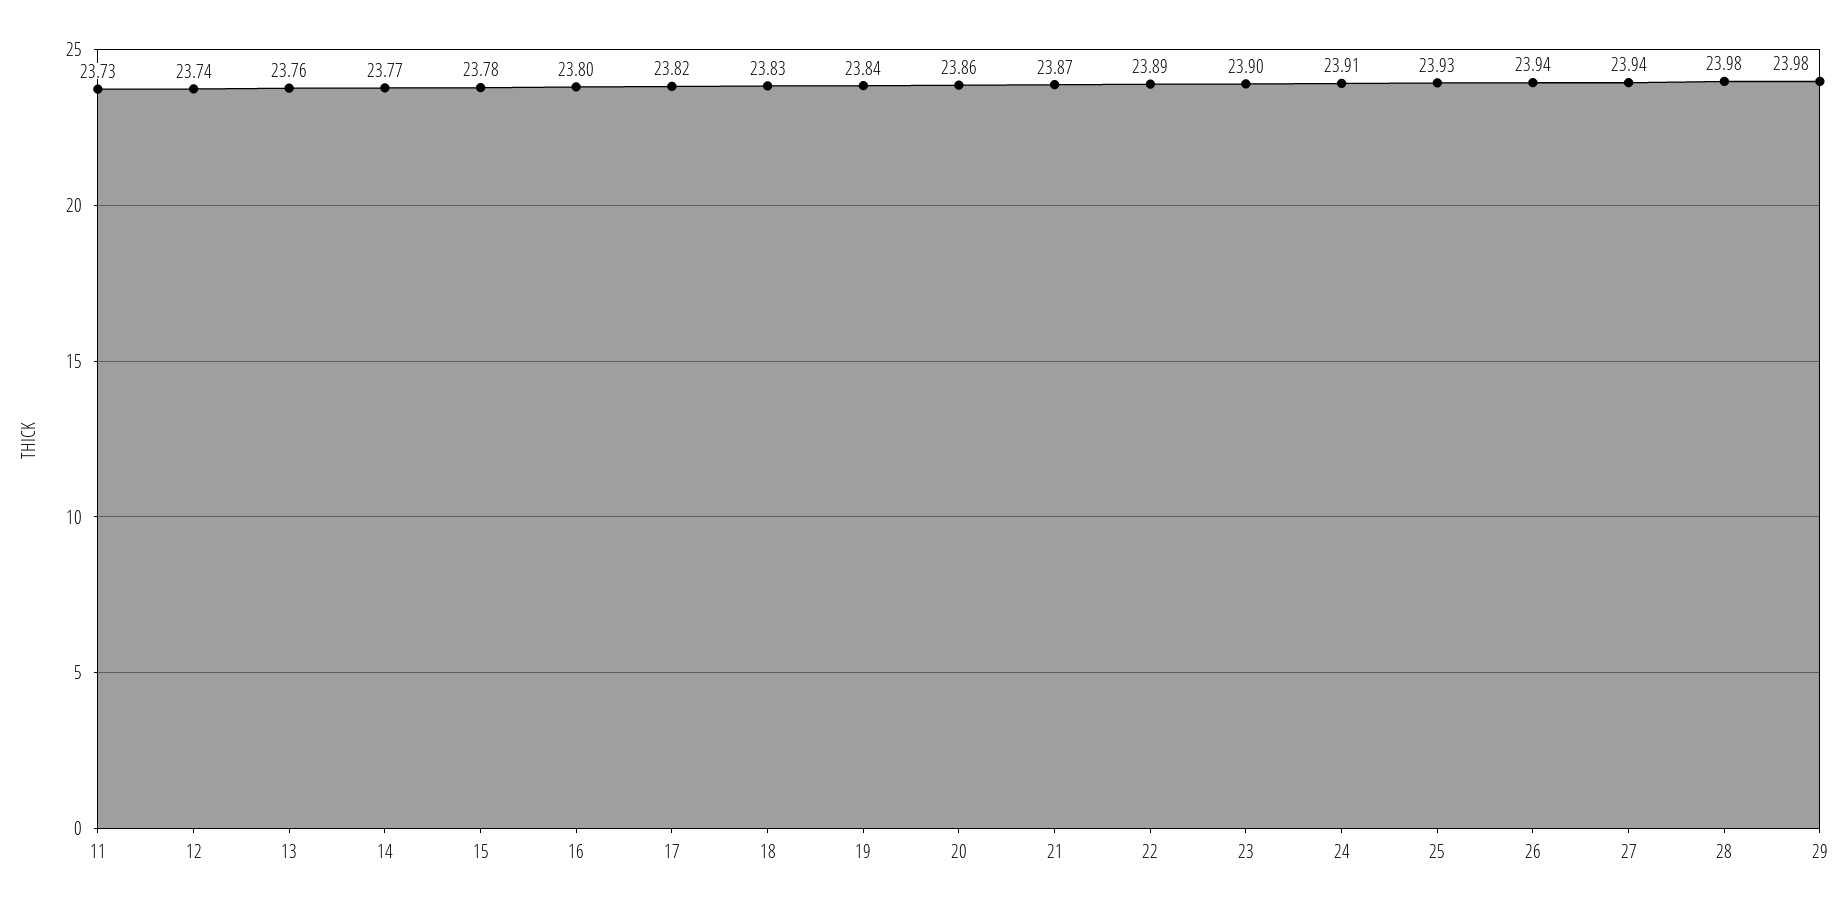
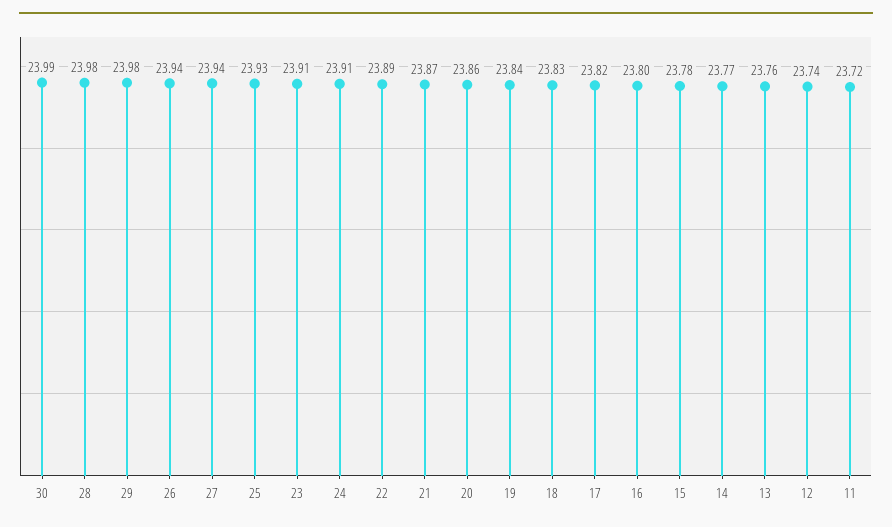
  {
-   "11": 23.73,
+   "11": 23.72,
    "12": 23.74,
    "13": 23.76,
    "14": 23.77,
    "15": 23.78,
    "16": 23.8,
    "17": 23.82,
    "18": 23.83,
    "19": 23.84,
    "20": 23.86,
    "21": 23.87,
    "22": 23.89,
-   "23": 23.9,
+   "23": 23.91,
    "24": 23.91,
    "25": 23.93,
    "26": 23.94,
    "27": 23.94,
    "28": 23.98,
-   "29": 23.98
+   "29": 23.98,
+   "30": 23.99
  }

